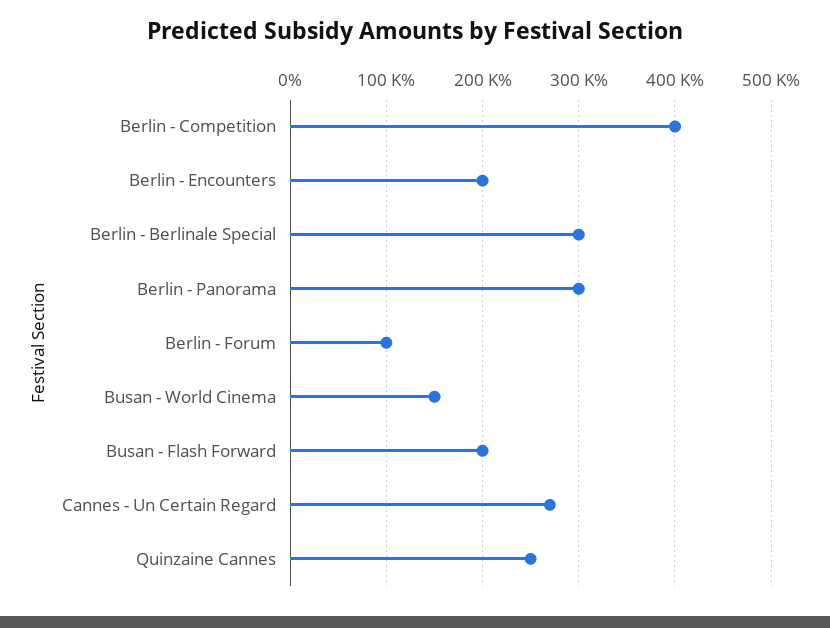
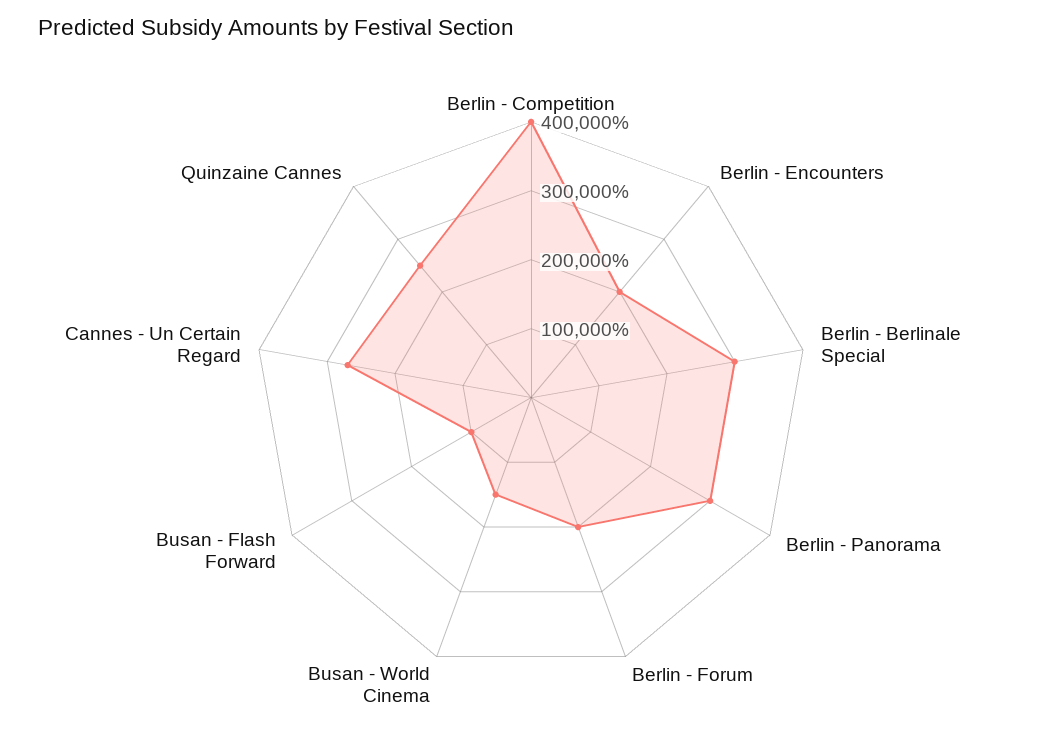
  {
    "Berlin - Competition": 400000,
    "Berlin - Encounters": 200000,
    "Berlin - Berlinale Special": 300000,
    "Berlin - Panorama": 300000,
-   "Berlin - Forum": 100000,
+   "Berlin - Forum": 200000,
    "Busan - World Cinema": 150000,
-   "Busan - Flash Forward": 200000,
+   "Busan - Flash Forward": 100000,
    "Cannes - Un Certain Regard": 270000,
    "Quinzaine Cannes": 250000
  }

